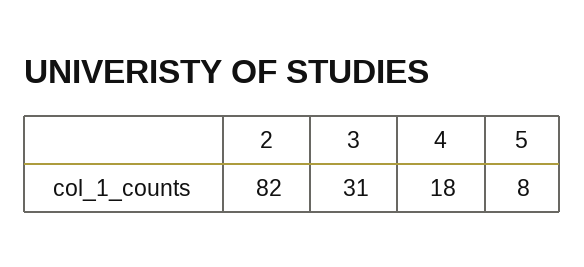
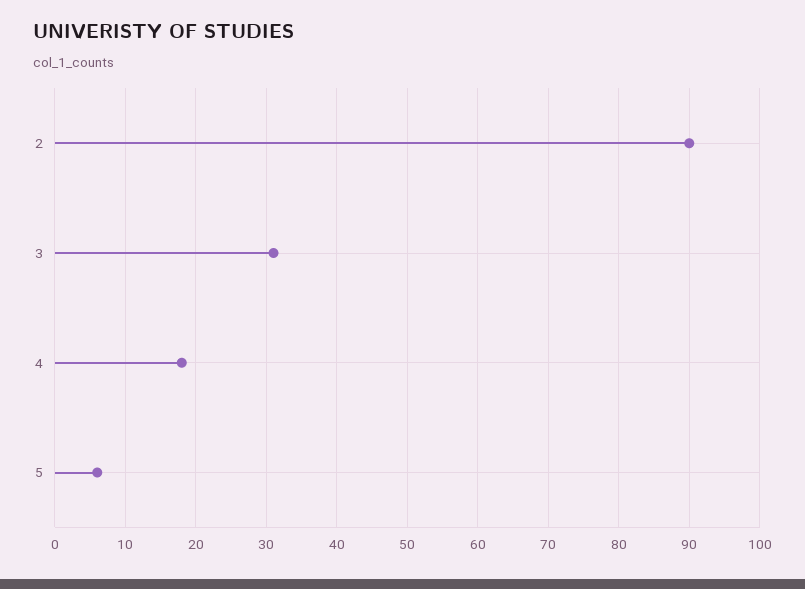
  {
-   "2": 82,
+   "2": 90,
    "3": 31,
    "4": 18,
-   "5": 8
+   "5": 6
  }

